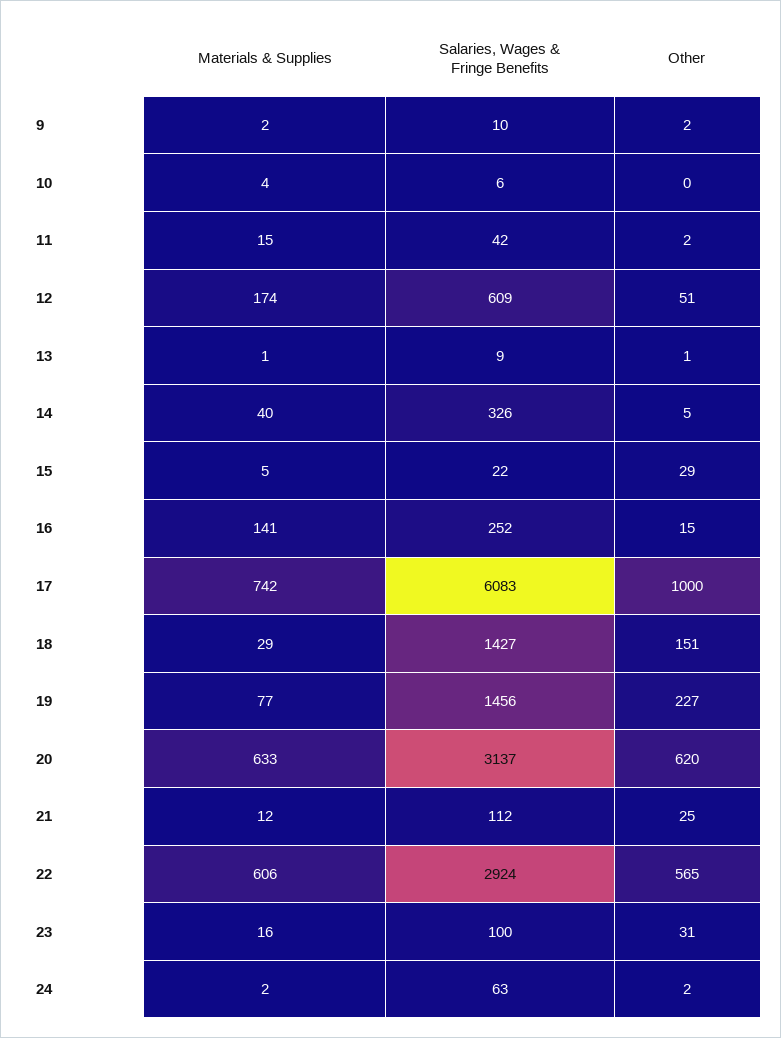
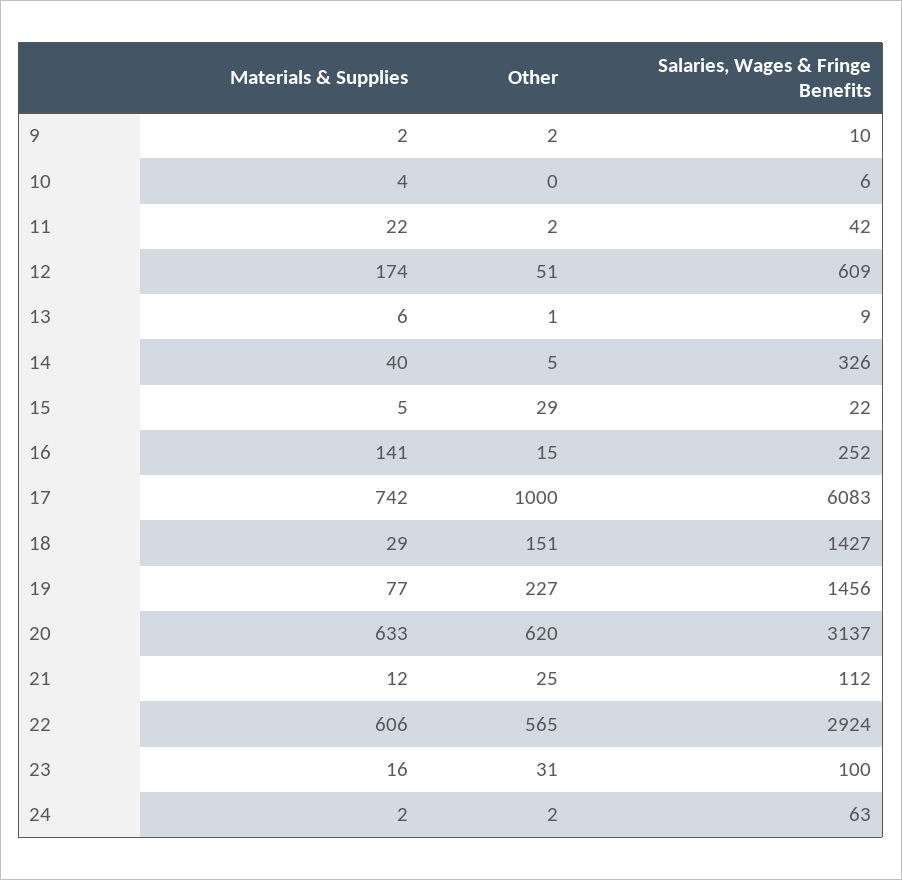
  {
    "Materials & Supplies": {
      "9": 2,
      "10": 4,
-     "11": 15,
+     "11": 22,
      "12": 174,
-     "13": 1,
+     "13": 6,
      "14": 40,
      "15": 5,
      "16": 141,
      "17": 742,
      "18": 29,
      "19": 77,
      "20": 633,
      "21": 12,
      "22": 606,
      "23": 16,
      "24": 2
    },
    "Salaries, Wages & Fringe Benefits": {
      "9": 10,
      "10": 6,
      "11": 42,
      "12": 609,
      "13": 9,
      "14": 326,
      "15": 22,
      "16": 252,
      "17": 6083,
      "18": 1427,
      "19": 1456,
      "20": 3137,
      "21": 112,
      "22": 2924,
      "23": 100,
      "24": 63
    },
    "Other": {
      "9": 2,
      "10": 0,
      "11": 2,
      "12": 51,
      "13": 1,
      "14": 5,
      "15": 29,
      "16": 15,
      "17": 1000,
      "18": 151,
      "19": 227,
      "20": 620,
      "21": 25,
      "22": 565,
      "23": 31,
      "24": 2
    }
  }

